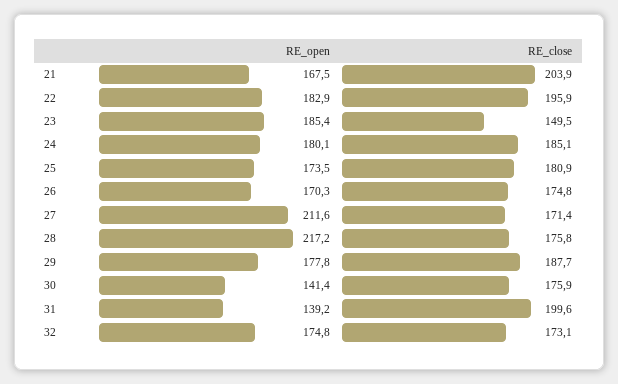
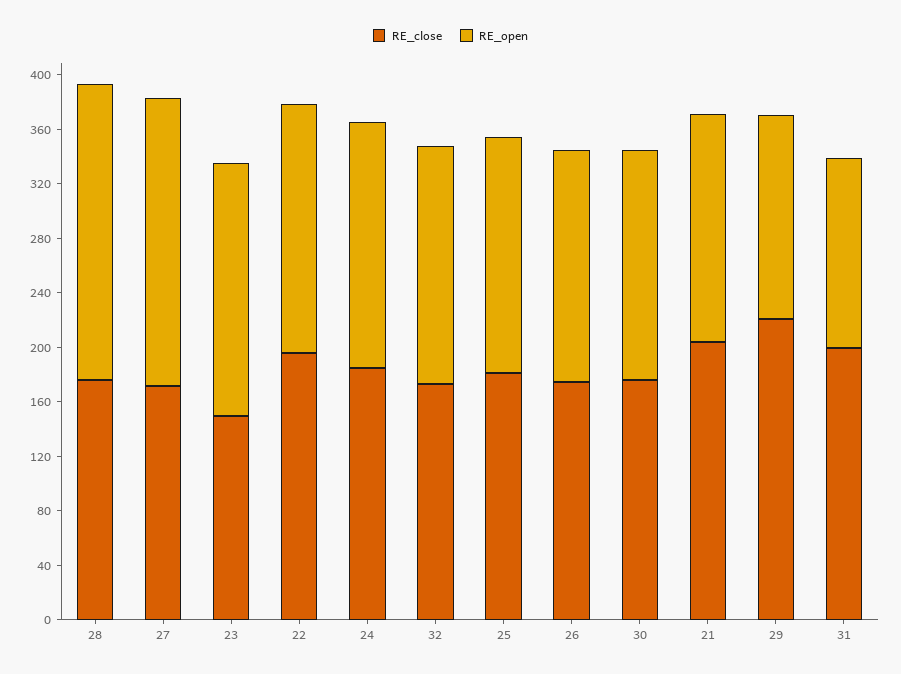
  {
    "RE_open": {
      "21": 167.5,
      "22": 182.9,
      "23": 185.4,
      "24": 180.1,
      "25": 173.5,
      "26": 170.3,
      "27": 211.6,
      "28": 217.2,
-     "29": 177.8,
+     "29": 150,
-     "30": 141.4,
+     "30": 170,
      "31": 139.2,
      "32": 174.8
    },
    "RE_close": {
      "21": 203.9,
      "22": 195.9,
      "23": 149.5,
      "24": 185.1,
      "25": 180.9,
      "26": 174.8,
      "27": 171.4,
      "28": 175.8,
-     "29": 187.7,
+     "29": 220,
      "30": 175.9,
      "31": 199.6,
      "32": 173.1
    }
  }

